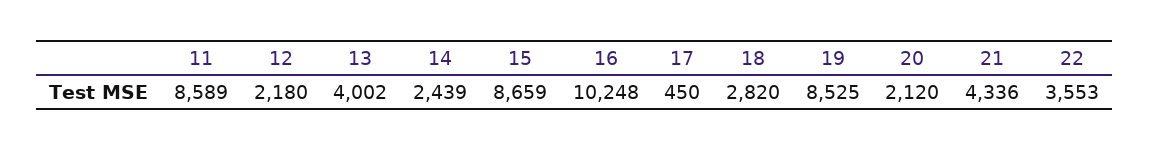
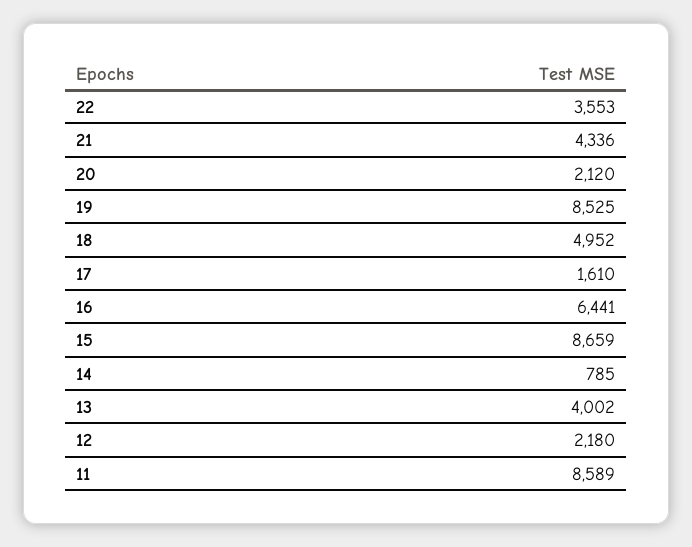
  {
    "11": 8589,
    "12": 2180,
    "13": 4002,
-   "14": 2439,
+   "14": 785,
    "15": 8659,
-   "16": 10248,
+   "16": 6441,
-   "17": 450,
+   "17": 1610,
-   "18": 2820,
+   "18": 4952,
    "19": 8525,
    "20": 2120,
    "21": 4336,
    "22": 3553
  }

